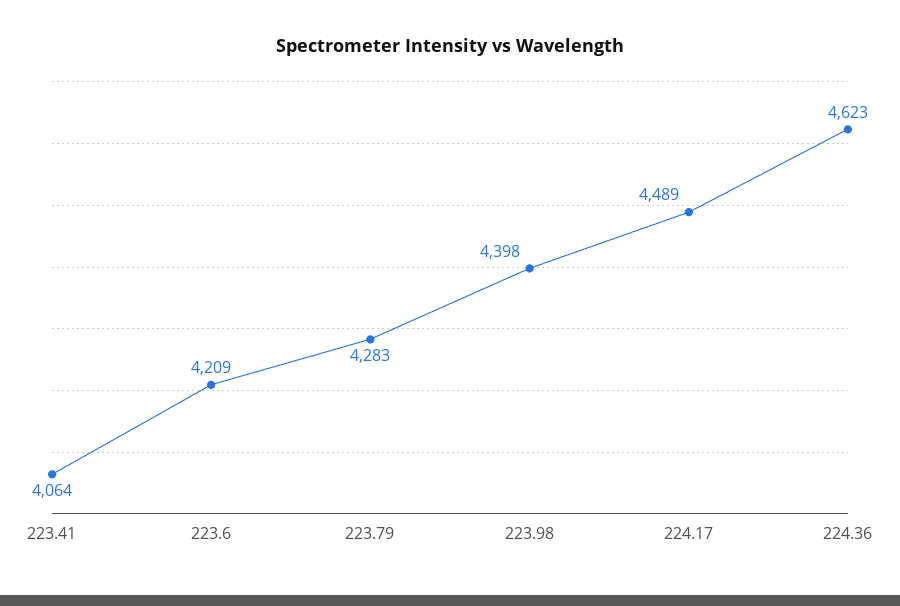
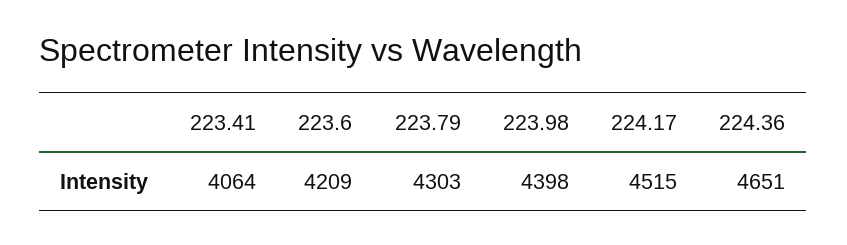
  {
    "223.41": 4064,
    "223.6": 4209,
-   "223.79": 4283,
+   "223.79": 4303,
    "223.98": 4398,
-   "224.17": 4489,
+   "224.17": 4515,
-   "224.36": 4623
+   "224.36": 4651
  }

